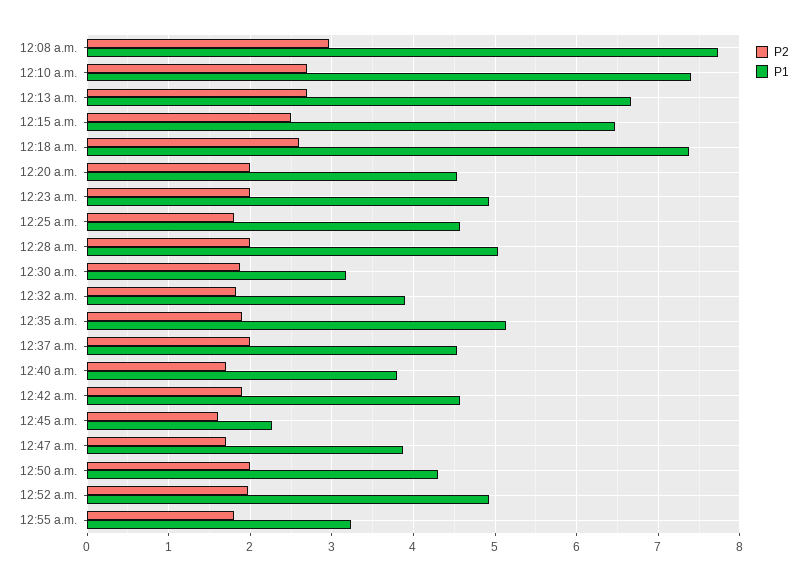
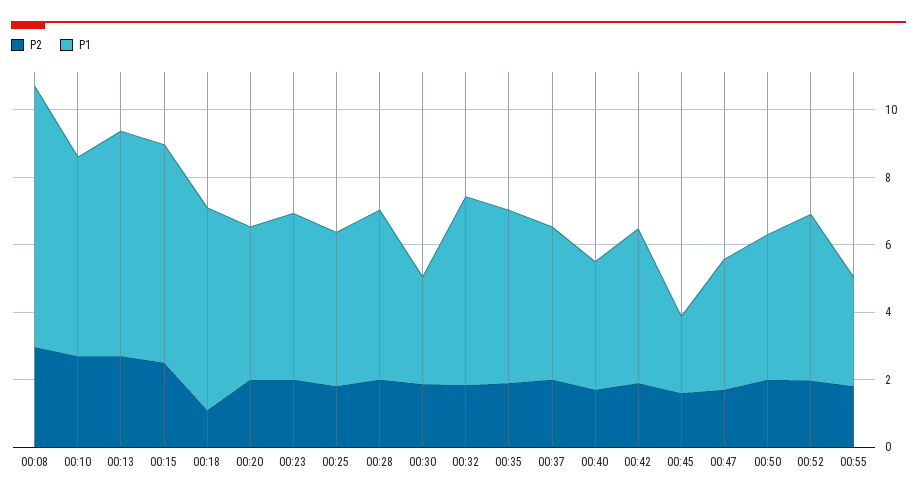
  {
    "P2": {
      "12:08 a.m.": 3,
      "12:10 a.m.": 2.7,
      "12:13 a.m.": 2.7,
      "12:15 a.m.": 2.5,
-     "12:18 a.m.": 2.6,
+     "12:18 a.m.": 1,
      "12:20 a.m.": 2,
      "12:23 a.m.": 2,
      "12:25 a.m.": 1.8,
      "12:28 a.m.": 2,
      "12:30 a.m.": 1.9,
      "12:32 a.m.": 1.8,
      "12:35 a.m.": 1.9,
      "12:37 a.m.": 2,
      "12:40 a.m.": 1.7,
      "12:42 a.m.": 1.9,
      "12:45 a.m.": 1.6,
      "12:47 a.m.": 1.7,
      "12:50 a.m.": 2,
      "12:52 a.m.": 2,
      "12:55 a.m.": 1.8
    },
    "P1": {
      "12:08 a.m.": 7.7,
-     "12:10 a.m.": 7.4,
+     "12:10 a.m.": 6,
      "12:13 a.m.": 6.7,
      "12:15 a.m.": 6.5,
-     "12:18 a.m.": 7.4,
+     "12:18 a.m.": 6,
      "12:20 a.m.": 4.5,
      "12:23 a.m.": 4.9,
      "12:25 a.m.": 4.6,
      "12:28 a.m.": 5,
      "12:30 a.m.": 3.2,
-     "12:32 a.m.": 3.9,
+     "12:32 a.m.": 5.5,
      "12:35 a.m.": 5.1,
      "12:37 a.m.": 4.5,
      "12:40 a.m.": 3.8,
      "12:42 a.m.": 4.6,
      "12:45 a.m.": 2.3,
      "12:47 a.m.": 3.9,
      "12:50 a.m.": 4.3,
      "12:52 a.m.": 4.9,
      "12:55 a.m.": 3.2
    }
  }

